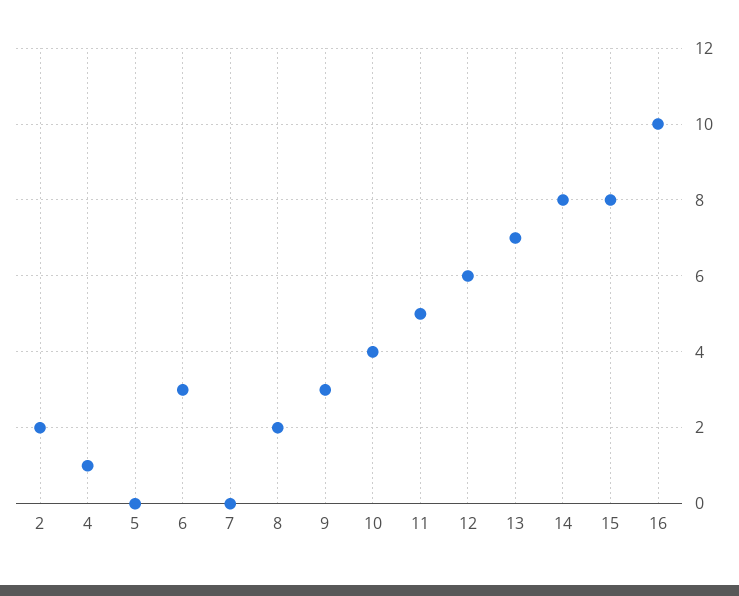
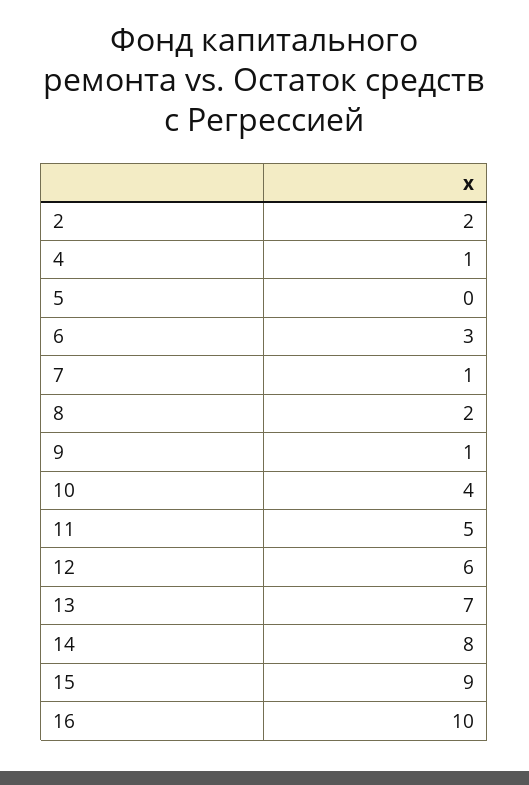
  {
    "2": 2,
    "4": 1,
    "5": 0,
    "6": 3,
-   "7": 0,
+   "7": 1,
    "8": 2,
-   "9": 3,
+   "9": 1,
    "10": 4,
    "11": 5,
    "12": 6,
    "13": 7,
    "14": 8,
-   "15": 8,
+   "15": 9,
    "16": 10
  }

